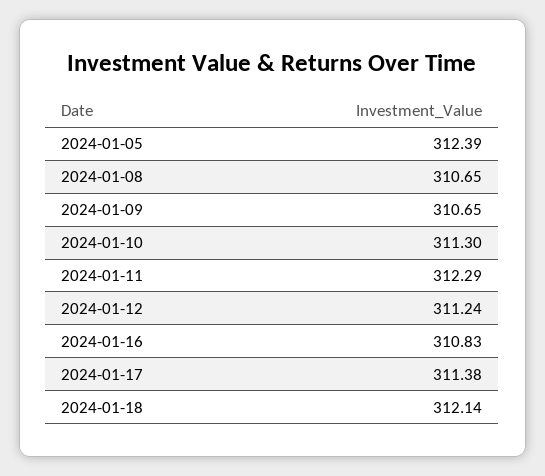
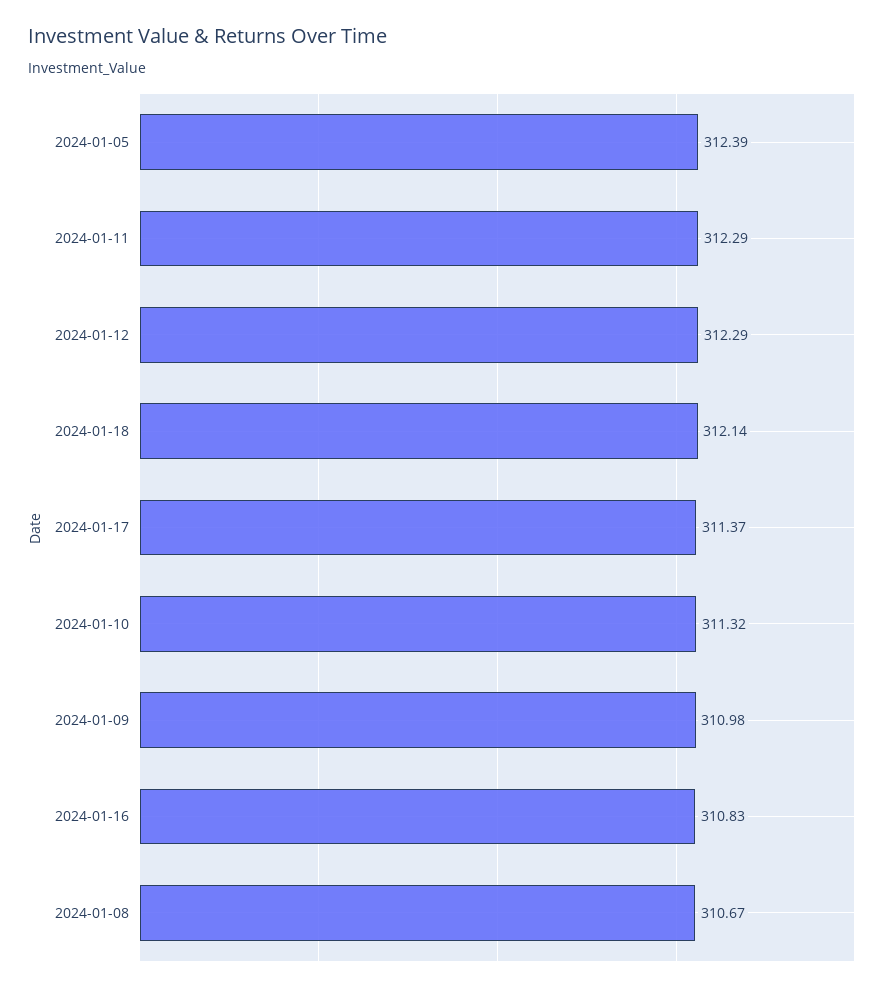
  {
    "2024-01-05": 312.39,
-   "2024-01-08": 310.65,
+   "2024-01-08": 310.67,
-   "2024-01-09": 310.65,
+   "2024-01-09": 310.98,
-   "2024-01-10": 311.3,
+   "2024-01-10": 311.32,
    "2024-01-11": 312.29,
-   "2024-01-12": 311.24,
+   "2024-01-12": 312.29,
    "2024-01-16": 310.83,
-   "2024-01-17": 311.38,
+   "2024-01-17": 311.37,
    "2024-01-18": 312.14
  }

